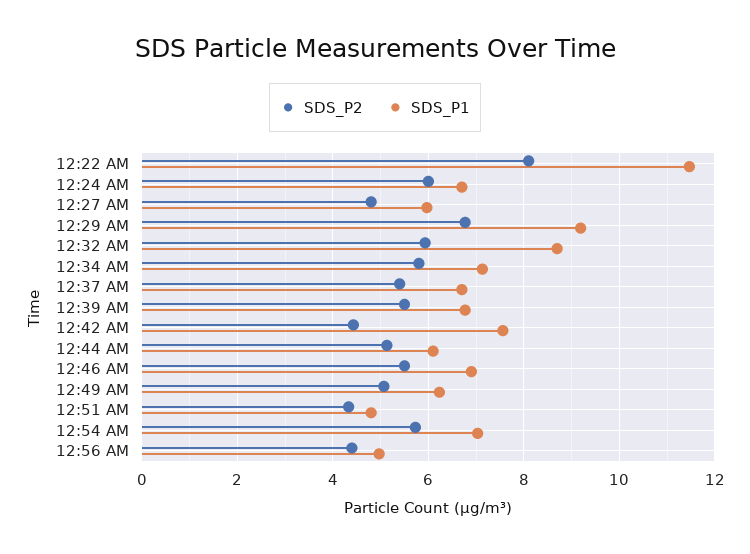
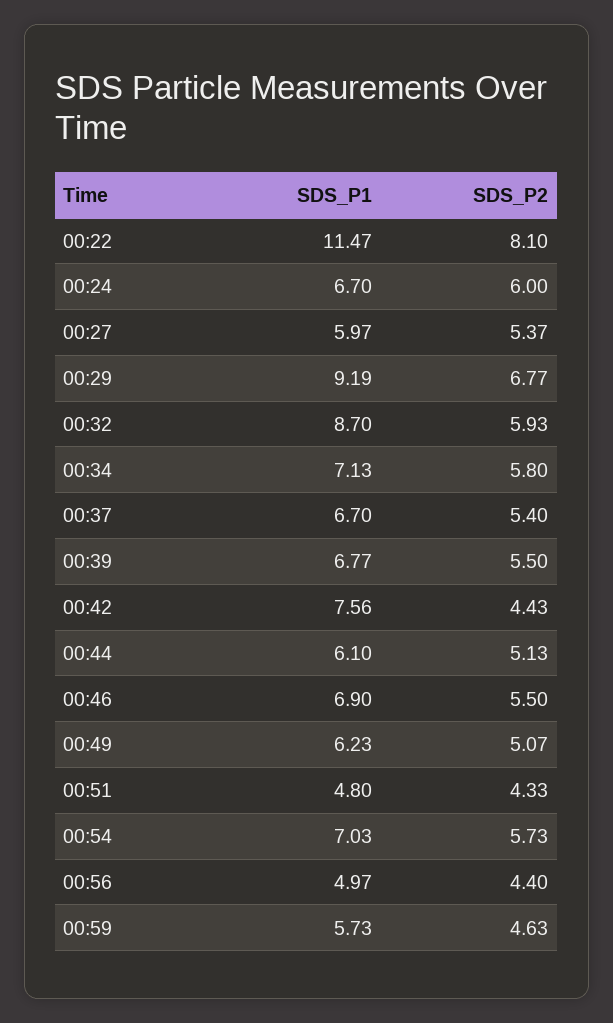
  {
    "SDS_P2": {
      "12:22 AM": 8.1,
      "12:24 AM": 6,
-     "12:27 AM": 4.8,
+     "12:27 AM": 5.37,
      "12:29 AM": 6.77,
      "12:32 AM": 5.93,
      "12:34 AM": 5.8,
      "12:37 AM": 5.4,
      "12:39 AM": 5.5,
      "12:42 AM": 4.43,
      "12:44 AM": 5.13,
      "12:46 AM": 5.5,
      "12:49 AM": 5.07,
      "12:51 AM": 4.33,
      "12:54 AM": 5.73,
-     "12:56 AM": 4.4
+     "12:56 AM": 4.4,
+     "00:59": 4.63
    },
    "SDS_P1": {
      "12:22 AM": 11.47,
      "12:24 AM": 6.7,
      "12:27 AM": 5.97,
      "12:29 AM": 9.19,
      "12:32 AM": 8.7,
      "12:34 AM": 7.13,
      "12:37 AM": 6.7,
      "12:39 AM": 6.77,
      "12:42 AM": 7.56,
      "12:44 AM": 6.1,
      "12:46 AM": 6.9,
      "12:49 AM": 6.23,
      "12:51 AM": 4.8,
      "12:54 AM": 7.03,
-     "12:56 AM": 4.97
+     "12:56 AM": 4.97,
+     "00:59": 5.73
    }
  }

